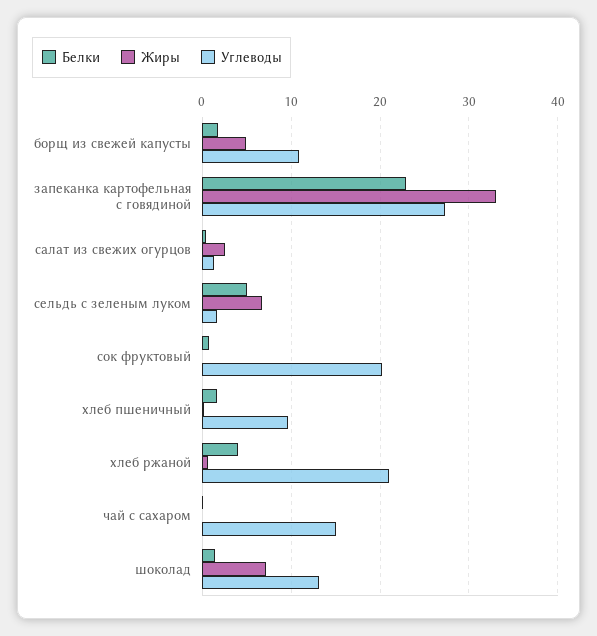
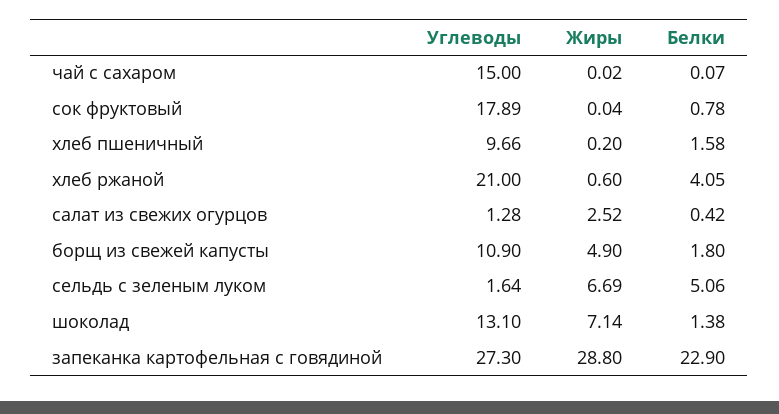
  {
    "Белки": {
      "борщ из свежей капусты": 1.8,
      "запеканка картофельная с говядиной": 22.9,
      "салат из свежих огурцов": 0.42,
      "сельдь с зеленым луком": 5.06,
      "сок фруктовый": 0.78,
      "хлеб пшеничный": 1.58,
      "хлеб ржаной": 4.05,
      "чай с сахаром": 0.07,
      "шоколад": 1.38
    },
    "Жиры": {
      "борщ из свежей капусты": 4.9,
-     "запеканка картофельная с говядиной": 33,
+     "запеканка картофельная с говядиной": 28.8,
      "салат из свежих огурцов": 2.52,
      "сельдь с зеленым луком": 6.69,
      "сок фруктовый": 0.04,
      "хлеб пшеничный": 0.2,
      "хлеб ржаной": 0.6,
      "чай с сахаром": 0.02,
      "шоколад": 7.14
    },
    "Углеводы": {
      "борщ из свежей капусты": 10.9,
      "запеканка картофельная с говядиной": 27.3,
      "салат из свежих огурцов": 1.28,
      "сельдь с зеленым луком": 1.64,
-     "сок фруктовый": 20,
+     "сок фруктовый": 17.89,
      "хлеб пшеничный": 9.66,
      "хлеб ржаной": 21,
      "чай с сахаром": 15,
      "шоколад": 13.1
    }
  }

